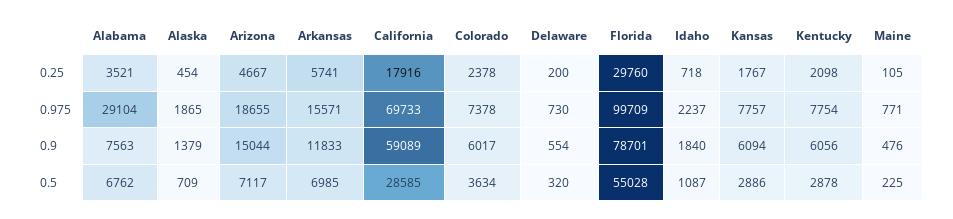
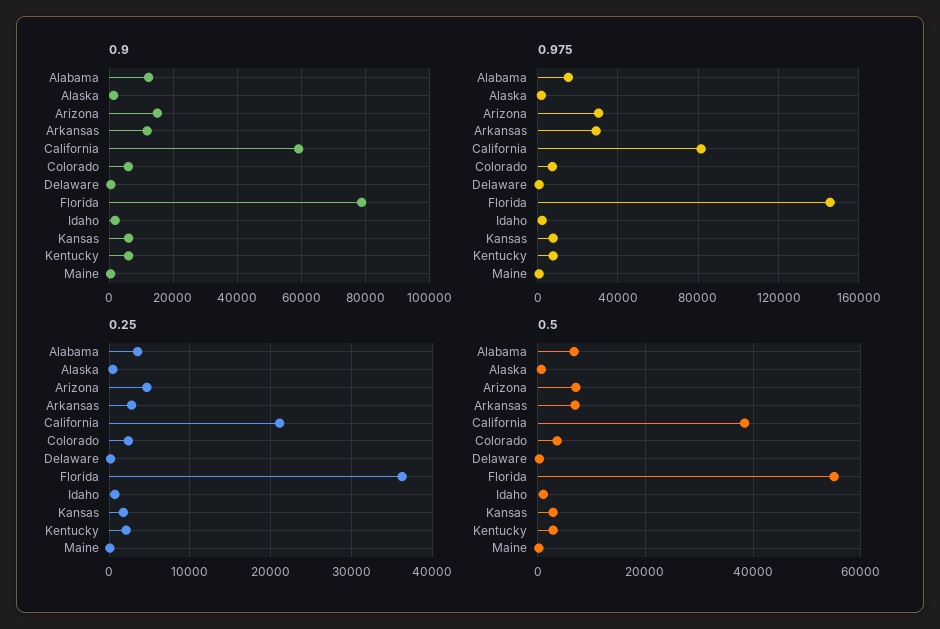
  {
    "0.25": {
      "Alabama": 3521,
      "Alaska": 454,
      "Arizona": 4667,
-     "Arkansas": 5741,
+     "Arkansas": 3000,
-     "California": 17916,
+     "California": 21000,
      "Colorado": 2378,
      "Delaware": 200,
-     "Florida": 29760,
+     "Florida": 36000,
      "Idaho": 718,
      "Kansas": 1767,
      "Kentucky": 2098,
      "Maine": 105
    },
    "0.975": {
-     "Alabama": 29104,
+     "Alabama": 15000,
      "Alaska": 1865,
-     "Arizona": 18655,
+     "Arizona": 30000,
-     "Arkansas": 15571,
+     "Arkansas": 30000,
-     "California": 69733,
+     "California": 80000,
      "Colorado": 7378,
      "Delaware": 730,
-     "Florida": 99709,
+     "Florida": 145000,
      "Idaho": 2237,
      "Kansas": 7757,
      "Kentucky": 7754,
      "Maine": 771
    },
    "0.9": {
-     "Alabama": 7563,
+     "Alabama": 12000,
      "Alaska": 1379,
      "Arizona": 15044,
      "Arkansas": 11833,
      "California": 59089,
      "Colorado": 6017,
      "Delaware": 554,
      "Florida": 78701,
      "Idaho": 1840,
      "Kansas": 6094,
      "Kentucky": 6056,
      "Maine": 476
    },
    "0.5": {
      "Alabama": 6762,
      "Alaska": 709,
      "Arizona": 7117,
      "Arkansas": 6985,
-     "California": 28585,
+     "California": 38000,
      "Colorado": 3634,
      "Delaware": 320,
      "Florida": 55028,
      "Idaho": 1087,
      "Kansas": 2886,
      "Kentucky": 2878,
      "Maine": 225
    }
  }

